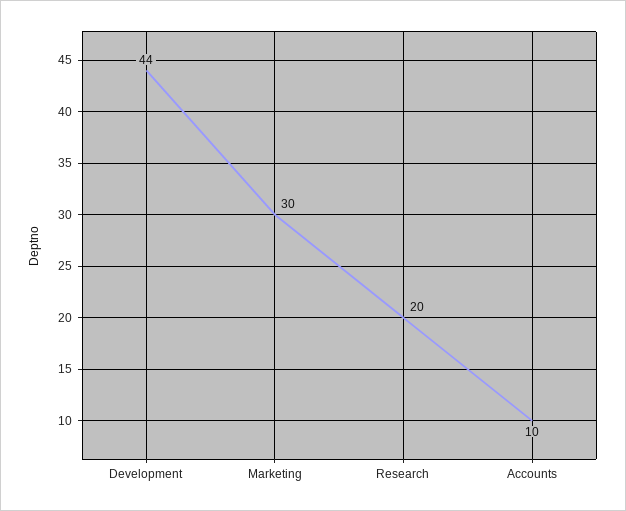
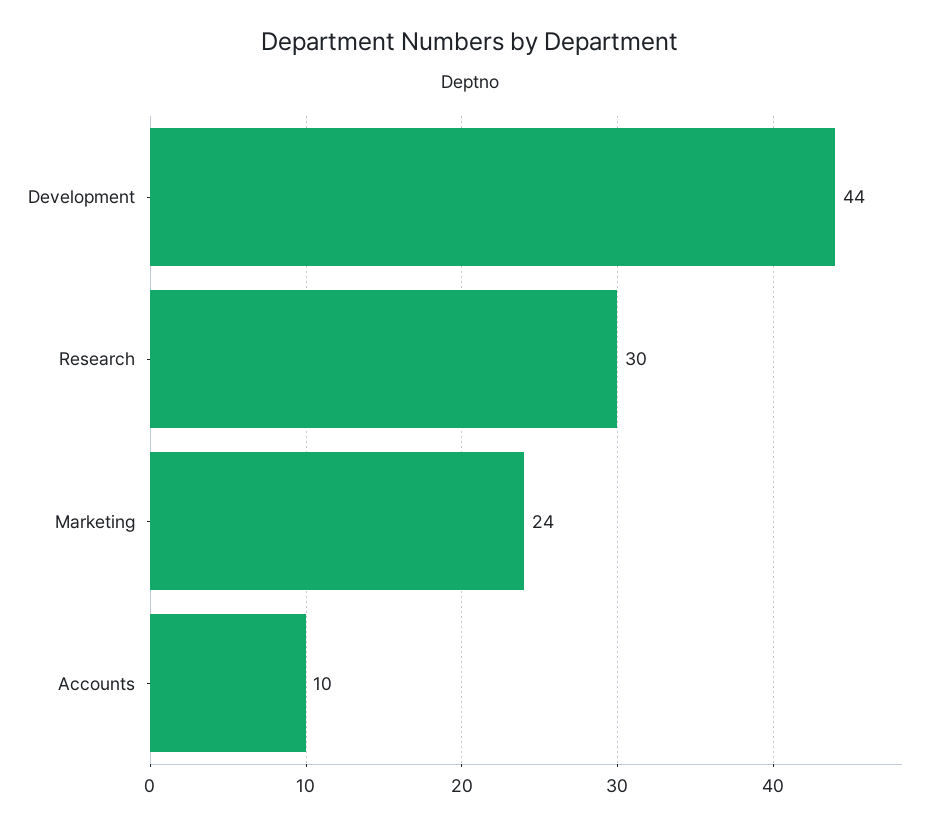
  {
    "Development": 44,
-   "Marketing": 30,
+   "Marketing": 24,
-   "Research": 20,
+   "Research": 30,
    "Accounts": 10
  }

